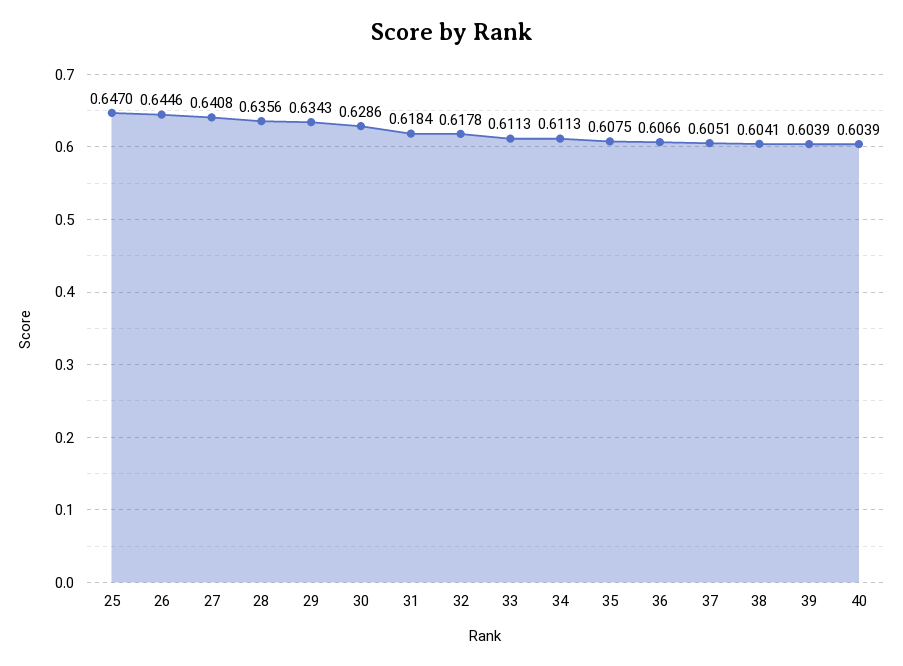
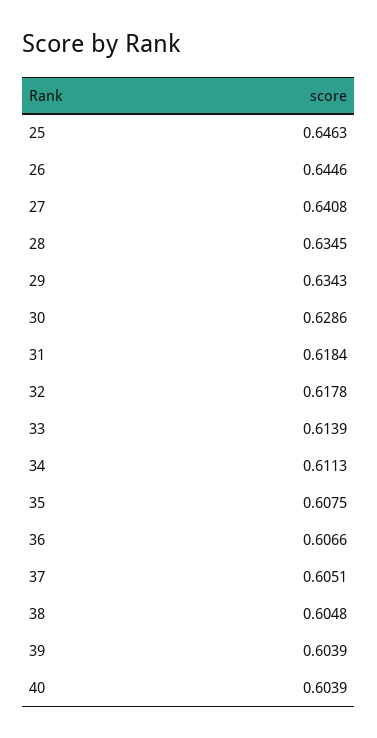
  {
-   "25": 0.647,
+   "25": 0.6463,
    "26": 0.6446,
    "27": 0.6408,
-   "28": 0.6356,
+   "28": 0.6345,
    "29": 0.6343,
    "30": 0.6286,
    "31": 0.6184,
    "32": 0.6178,
-   "33": 0.6113,
+   "33": 0.6139,
    "34": 0.6113,
    "35": 0.6075,
    "36": 0.6066,
    "37": 0.6051,
-   "38": 0.6041,
+   "38": 0.6048,
    "39": 0.6039,
    "40": 0.6039
  }

